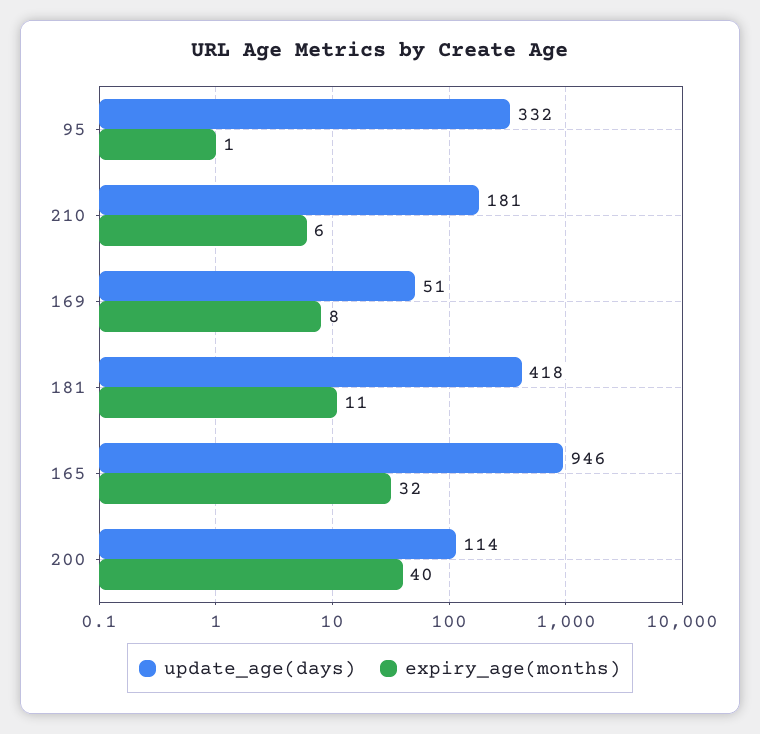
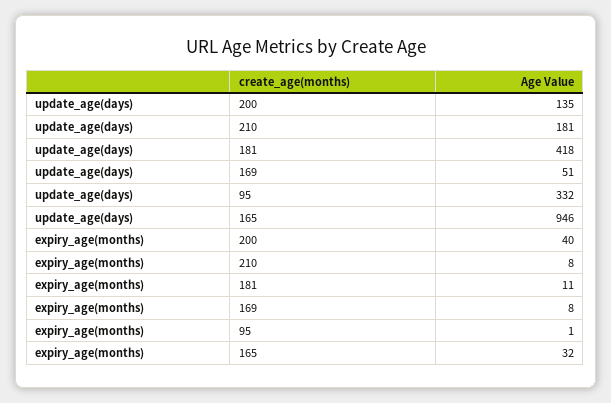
  {
    "update_age(days)": {
      "95": 332,
      "210": 181,
      "169": 51,
      "181": 418,
      "165": 946,
-     "200": 114
+     "200": 135
    },
    "expiry_age(months)": {
      "95": 1,
-     "210": 6,
+     "210": 8,
      "169": 8,
      "181": 11,
      "165": 32,
      "200": 40
    }
  }

